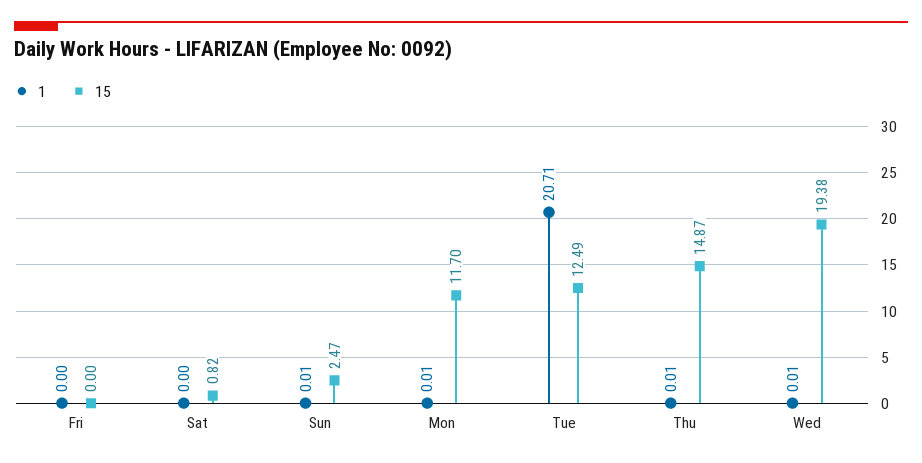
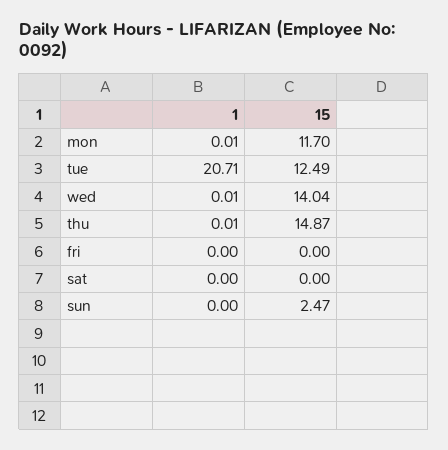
  {
    "1": {
      "Fri": 0,
      "Sat": 0,
-     "Sun": 0.01,
+     "Sun": 0,
      "Mon": 0.01,
      "Tue": 20.71,
      "Thu": 0.01,
      "Wed": 0.01
    },
    "15": {
      "Fri": 0,
-     "Sat": 0.82,
+     "Sat": 0,
      "Sun": 2.47,
      "Mon": 11.7,
      "Tue": 12.49,
      "Thu": 14.87,
-     "Wed": 19.38
+     "Wed": 14.04
    }
  }

